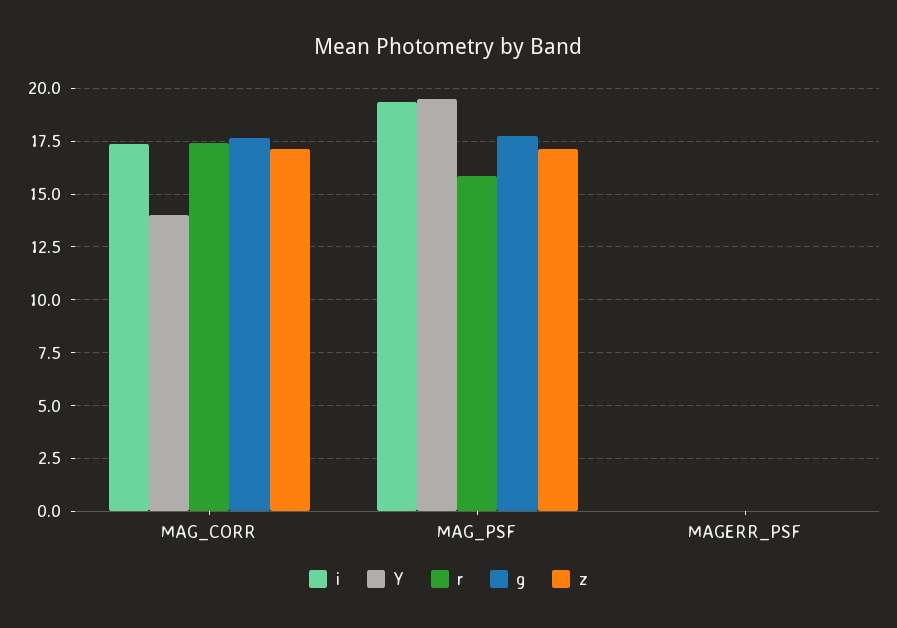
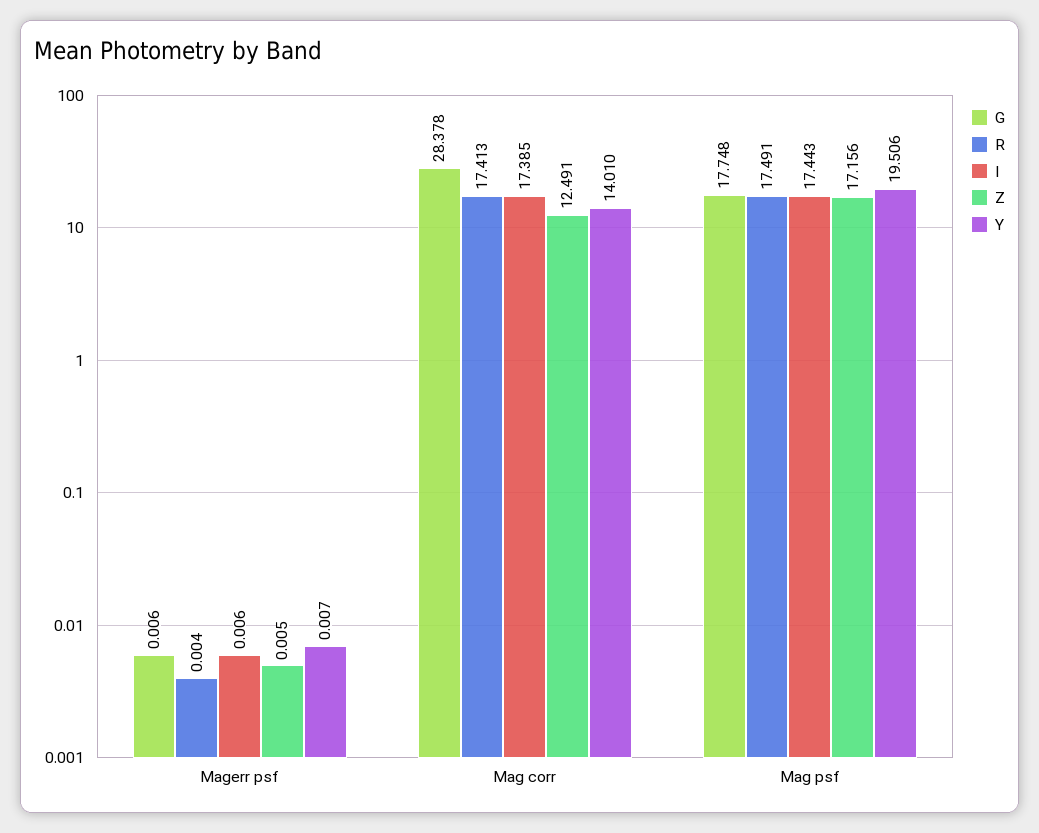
  {
    "i": {
      "MAG_CORR": 17.385,
-     "MAG_PSF": 19.5,
+     "MAG_PSF": 17.443,
      "MAGERR_PSF": 0.006
    },
    "Y": {
      "MAG_CORR": 14.01,
      "MAG_PSF": 19.506,
      "MAGERR_PSF": 0.007
    },
    "r": {
      "MAG_CORR": 17.413,
-     "MAG_PSF": 16,
+     "MAG_PSF": 17.491,
      "MAGERR_PSF": 0.004
    },
    "g": {
-     "MAG_CORR": 17.5,
+     "MAG_CORR": 28.378,
      "MAG_PSF": 17.748,
      "MAGERR_PSF": 0.006
    },
    "z": {
-     "MAG_CORR": 17,
+     "MAG_CORR": 12.491,
      "MAG_PSF": 17.156,
      "MAGERR_PSF": 0.005
    }
  }

